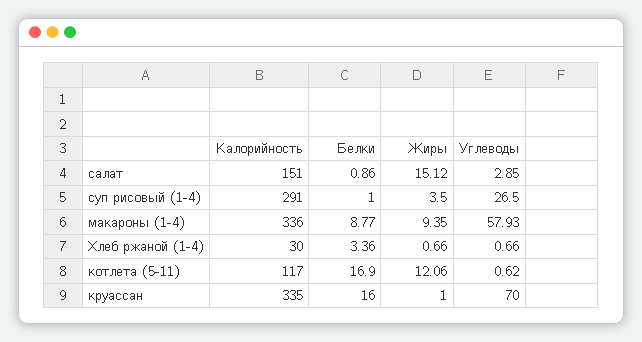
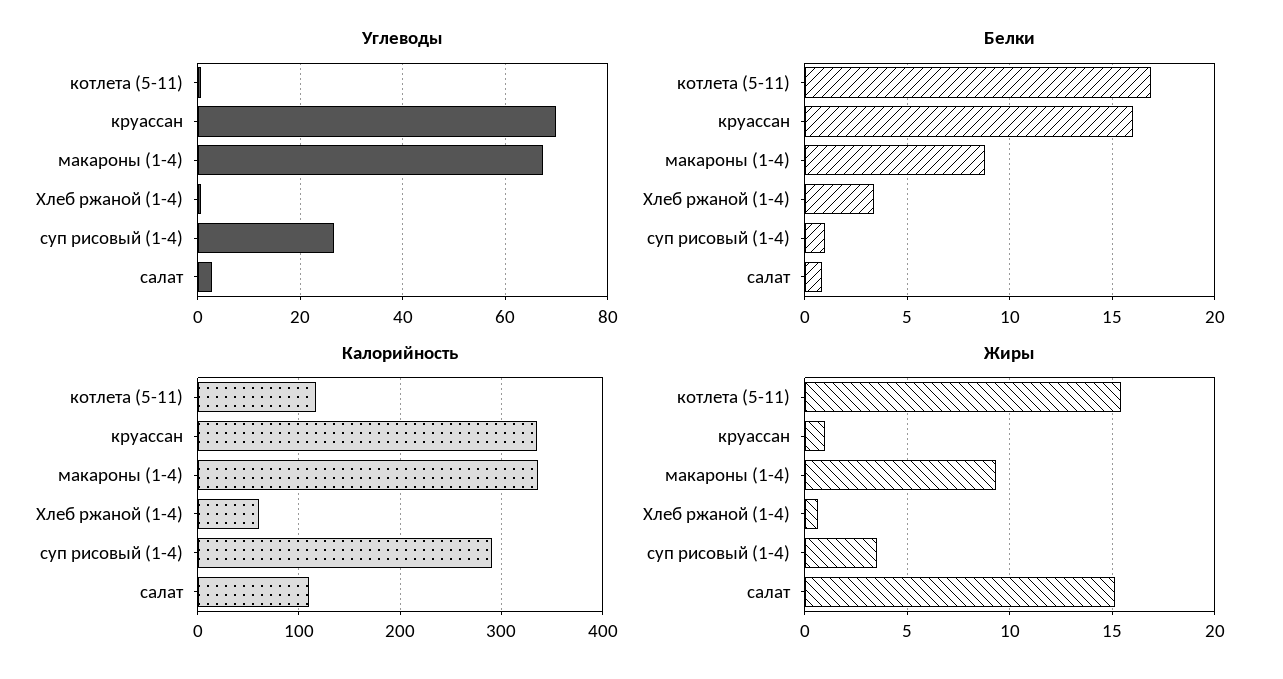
  {
    "Калорийность": {
-     "салат": 151,
+     "салат": 110,
      "суп рисовый (1-4)": 291,
      "макароны (1-4)": 336,
-     "Хлеб ржаной (1-4)": 30,
+     "Хлеб ржаной (1-4)": 60,
      "котлета (5-11)": 117,
      "круассан": 335
    },
    "Белки": {
      "салат": 0.86,
      "суп рисовый (1-4)": 1,
      "макароны (1-4)": 8.77,
      "Хлеб ржаной (1-4)": 3.36,
      "котлета (5-11)": 16.9,
      "круассан": 16
    },
    "Жиры": {
      "салат": 15.12,
      "суп рисовый (1-4)": 3.5,
      "макароны (1-4)": 9.35,
      "Хлеб ржаной (1-4)": 0.66,
-     "котлета (5-11)": 12.06,
+     "котлета (5-11)": 15.5,
      "круассан": 1
    },
    "Углеводы": {
      "салат": 2.85,
      "суп рисовый (1-4)": 26.5,
-     "макароны (1-4)": 57.93,
+     "макароны (1-4)": 68,
      "Хлеб ржаной (1-4)": 0.66,
      "котлета (5-11)": 0.62,
      "круассан": 70
    }
  }

